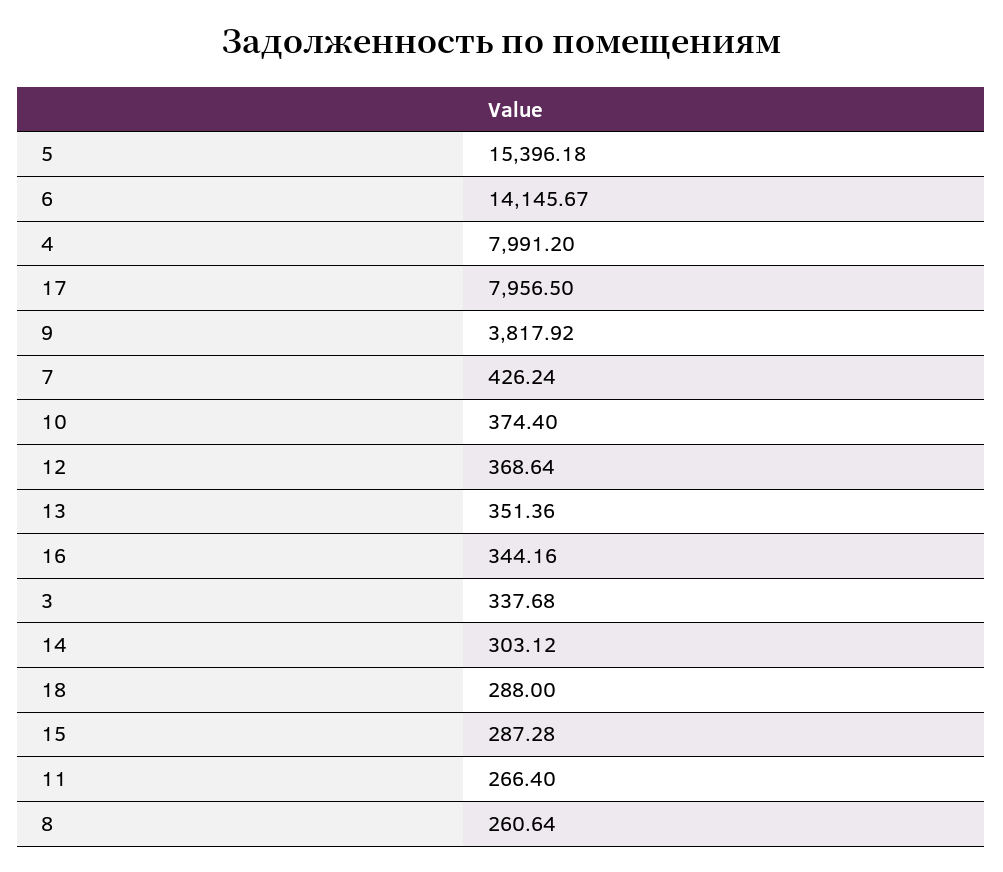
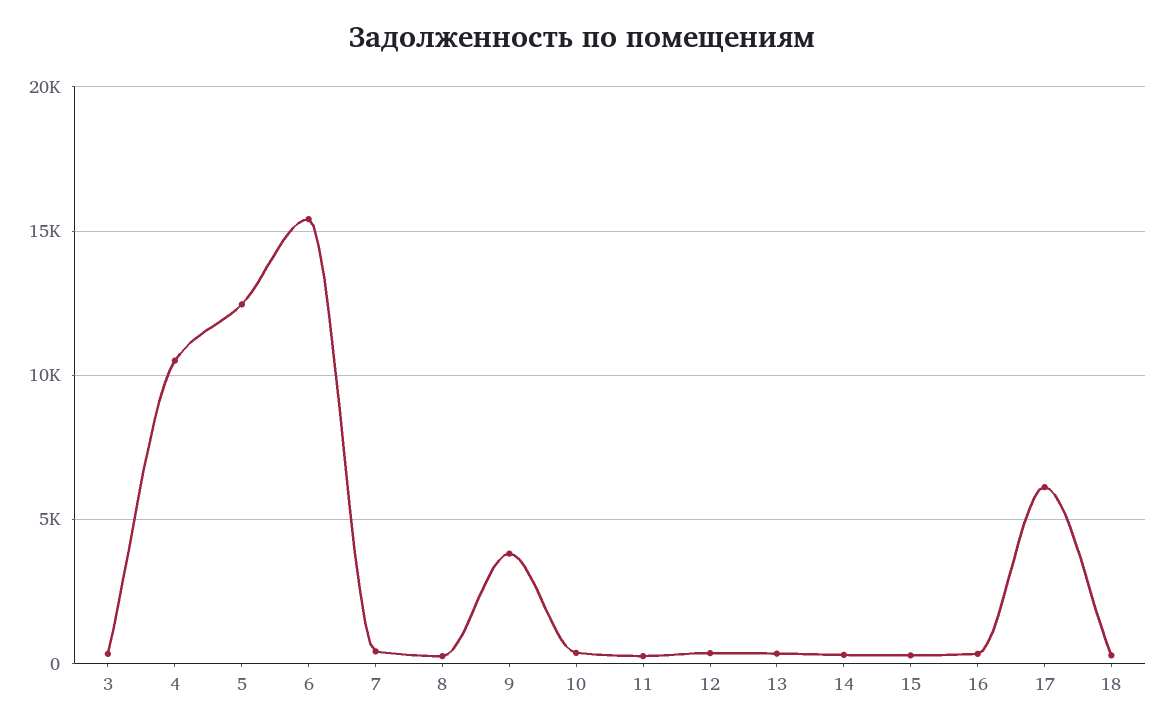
  {
-   "5": 15396.18,
+   "5": 12500,
-   "6": 14145.67,
+   "6": 15500,
-   "4": 7991.2,
+   "4": 10500,
-   "17": 7956.5,
+   "17": 6000,
    "9": 3817.92,
    "7": 426.24,
    "10": 374.4,
    "12": 368.64,
    "13": 351.36,
    "16": 344.16,
    "3": 337.68,
    "14": 303.12,
    "18": 288,
    "15": 287.28,
    "11": 266.4,
    "8": 260.64
  }

